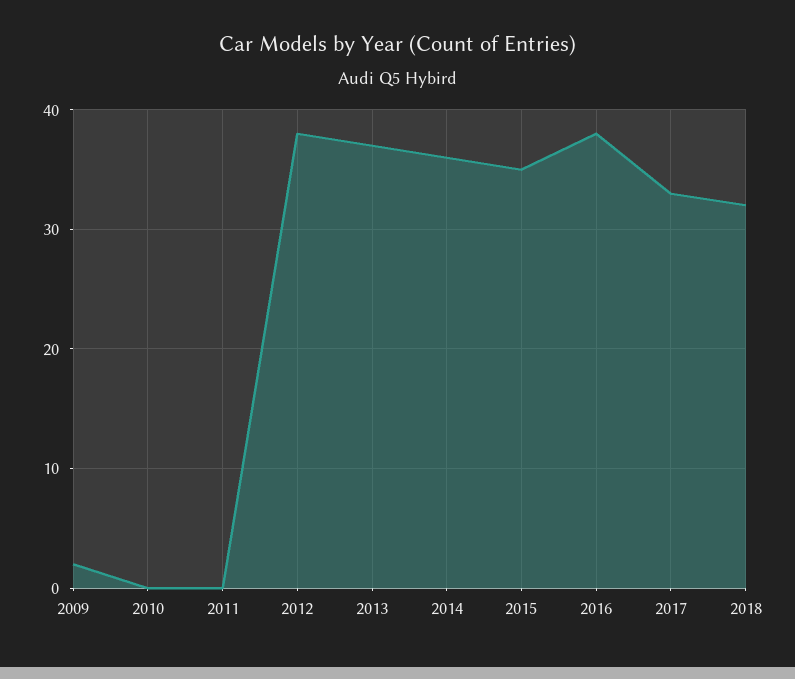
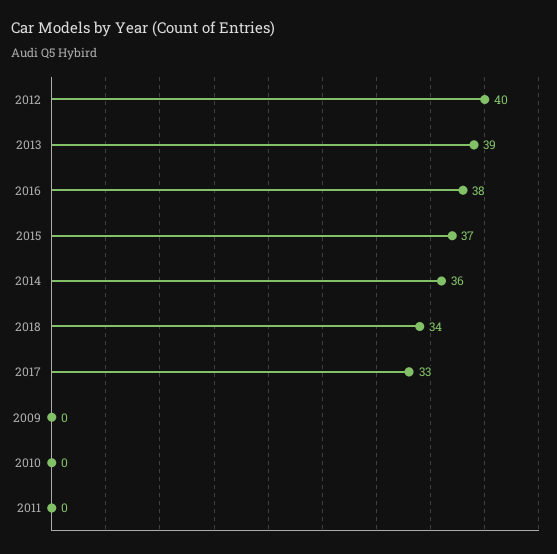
  {
-   "2009": 2,
+   "2009": 0,
    "2010": 0,
    "2011": 0,
-   "2012": 38,
+   "2012": 40,
-   "2013": 37,
+   "2013": 39,
    "2014": 36,
-   "2015": 35,
+   "2015": 37,
    "2016": 38,
    "2017": 33,
-   "2018": 32
+   "2018": 34
  }

